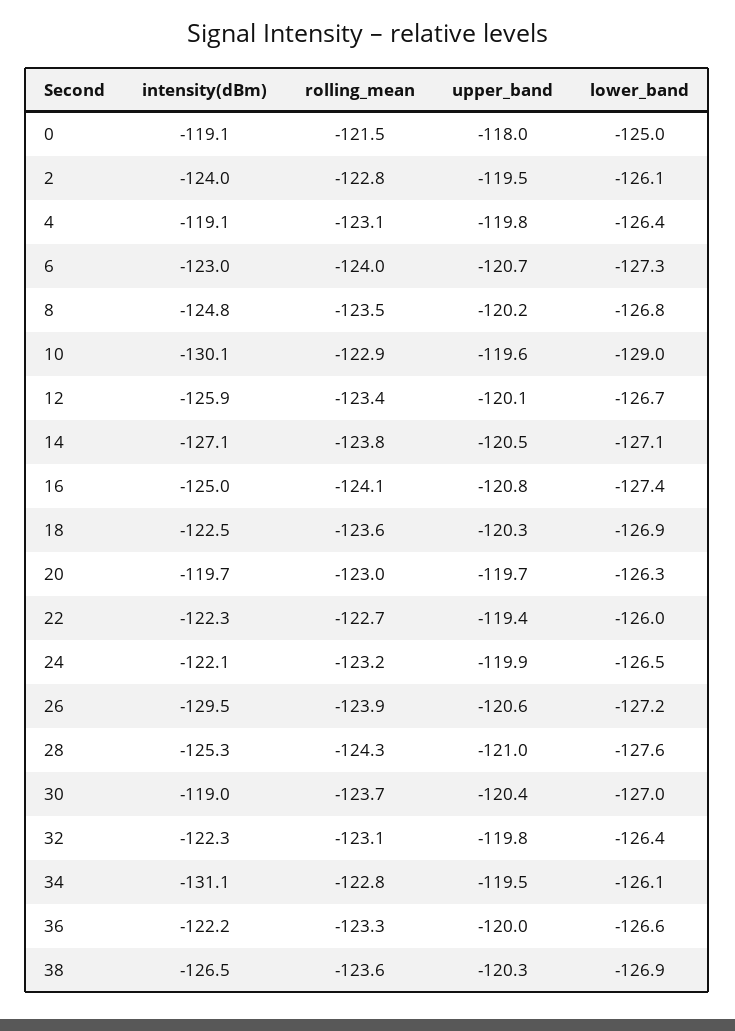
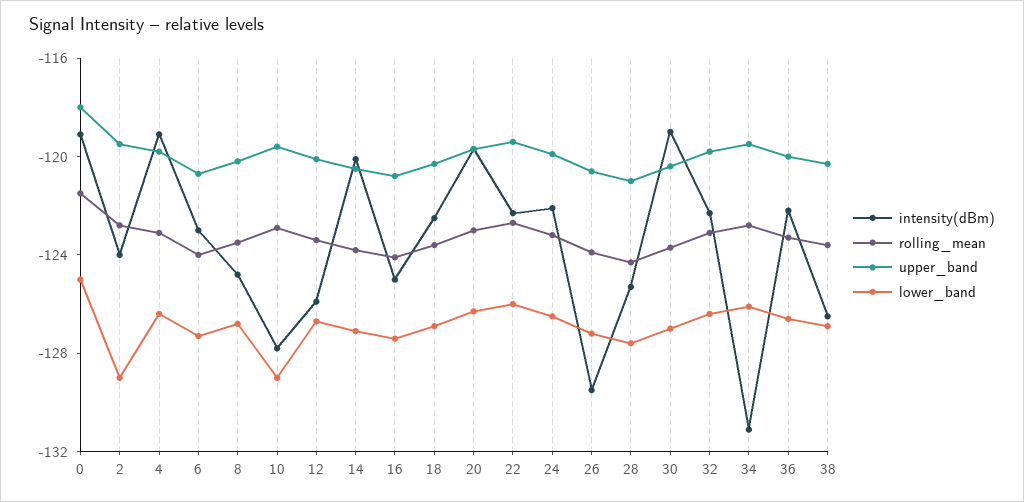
  {
    "intensity(dBm)": {
      "0": -119.1,
      "2": -124,
      "4": -119.1,
      "6": -123,
      "8": -124.8,
-     "10": -130.1,
+     "10": -128,
      "12": -125.9,
-     "14": -127.1,
+     "14": -120,
      "16": -125,
      "18": -122.5,
      "20": -119.7,
      "22": -122.3,
      "24": -122.1,
      "26": -129.5,
      "28": -125.3,
      "30": -119,
      "32": -122.3,
      "34": -131.1,
      "36": -122.2,
      "38": -126.5
    },
    "rolling_mean": {
      "0": -121.5,
      "2": -122.8,
      "4": -123.1,
      "6": -124,
      "8": -123.5,
      "10": -122.9,
      "12": -123.4,
      "14": -123.8,
      "16": -124.1,
      "18": -123.6,
      "20": -123,
      "22": -122.7,
      "24": -123.2,
      "26": -123.9,
      "28": -124.3,
      "30": -123.7,
      "32": -123.1,
      "34": -122.8,
      "36": -123.3,
      "38": -123.6
    },
    "upper_band": {
      "0": -118,
      "2": -119.5,
      "4": -119.8,
      "6": -120.7,
      "8": -120.2,
      "10": -119.6,
      "12": -120.1,
      "14": -120.5,
      "16": -120.8,
      "18": -120.3,
      "20": -119.7,
      "22": -119.4,
      "24": -119.9,
      "26": -120.6,
      "28": -121,
      "30": -120.4,
      "32": -119.8,
      "34": -119.5,
      "36": -120,
      "38": -120.3
    },
    "lower_band": {
      "0": -125,
-     "2": -126.1,
+     "2": -129,
      "4": -126.4,
      "6": -127.3,
      "8": -126.8,
      "10": -129,
      "12": -126.7,
      "14": -127.1,
      "16": -127.4,
      "18": -126.9,
      "20": -126.3,
      "22": -126,
      "24": -126.5,
      "26": -127.2,
      "28": -127.6,
      "30": -127,
      "32": -126.4,
      "34": -126.1,
      "36": -126.6,
      "38": -126.9
    }
  }

